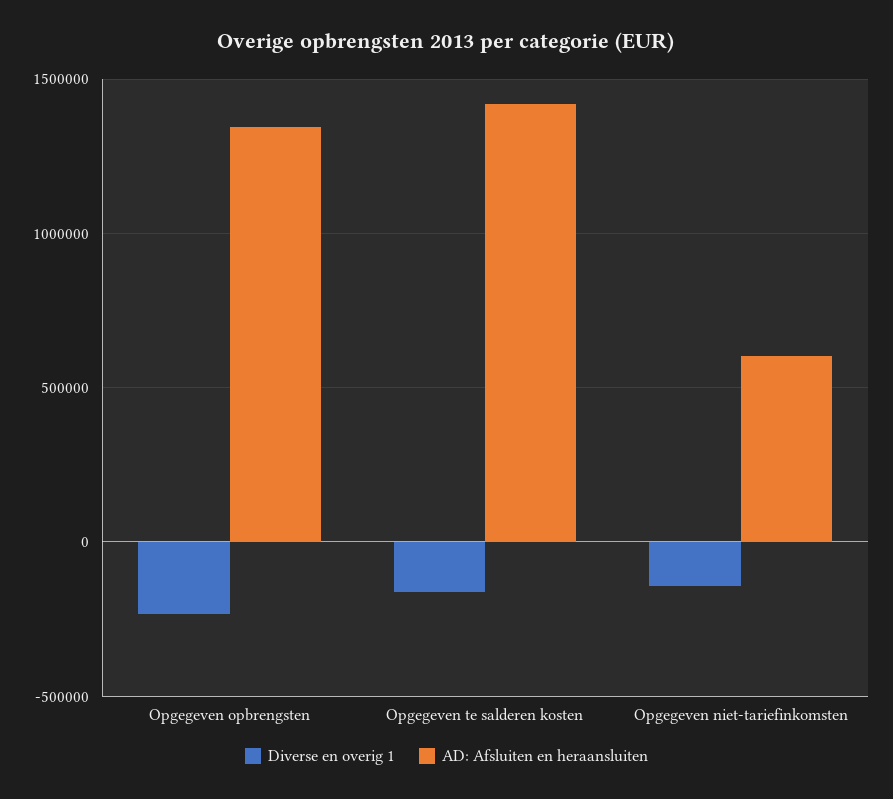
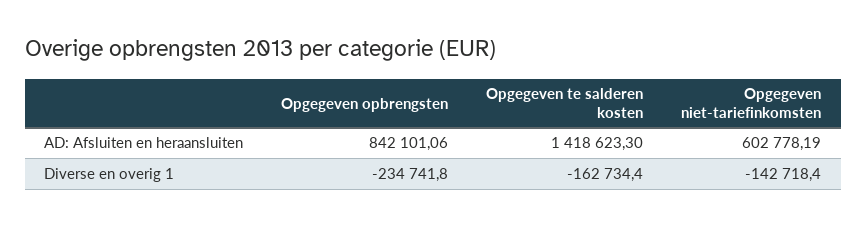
  {
    "Diverse en overig 1": {
      "Opgegeven opbrengsten": -234741.8,
      "Opgegeven te salderen kosten": -162734.4,
      "Opgegeven niet-tariefinkomsten": -142718.4
    },
    "AD: Afsluiten en heraansluiten": {
-     "Opgegeven opbrengsten": 1350000,
+     "Opgegeven opbrengsten": 842101.06,
      "Opgegeven te salderen kosten": 1418623.3,
      "Opgegeven niet-tariefinkomsten": 602778.19
    }
  }

